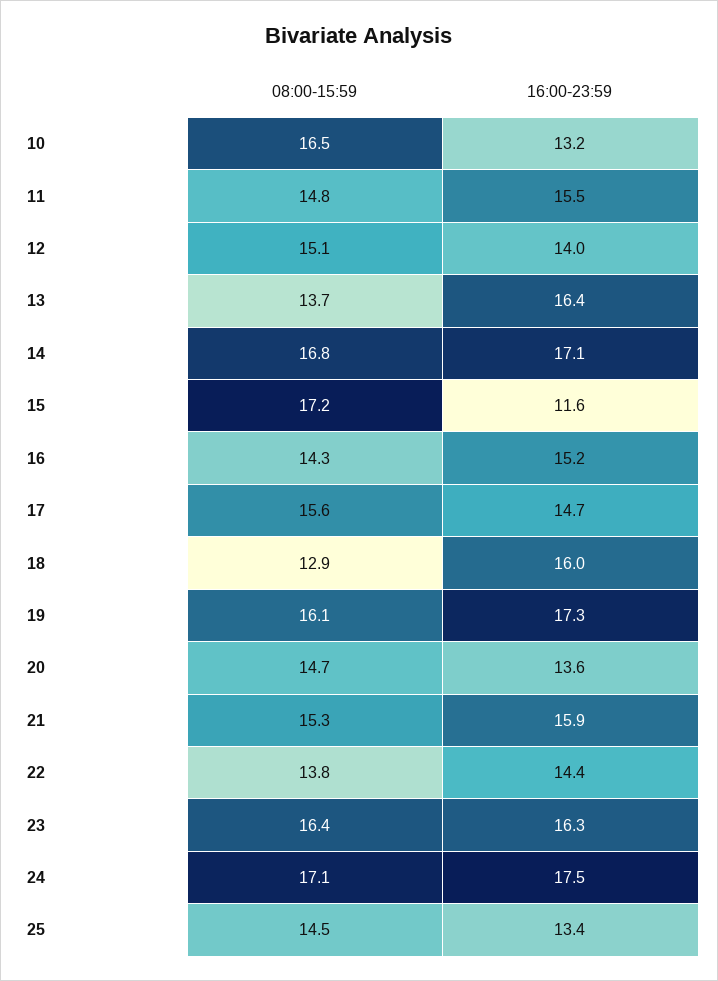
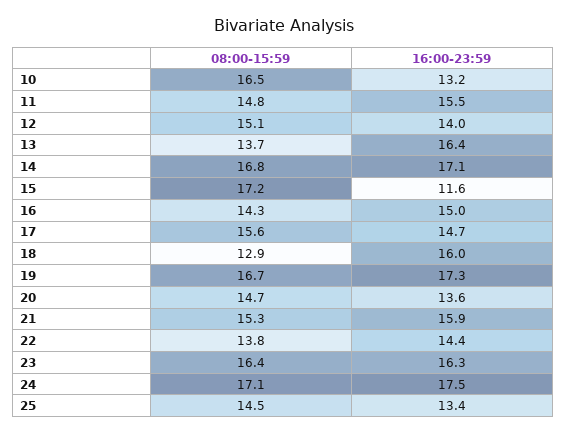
  {
    "08:00-15:59": {
      "10": 16.5,
      "11": 14.8,
      "12": 15.1,
      "13": 13.7,
      "14": 16.8,
      "15": 17.2,
      "16": 14.3,
      "17": 15.6,
      "18": 12.9,
-     "19": 16.1,
+     "19": 16.7,
      "20": 14.7,
      "21": 15.3,
      "22": 13.8,
      "23": 16.4,
      "24": 17.1,
      "25": 14.5
    },
    "16:00-23:59": {
      "10": 13.2,
      "11": 15.5,
      "12": 14,
      "13": 16.4,
      "14": 17.1,
      "15": 11.6,
-     "16": 15.2,
+     "16": 15,
      "17": 14.7,
      "18": 16,
      "19": 17.3,
      "20": 13.6,
      "21": 15.9,
      "22": 14.4,
      "23": 16.3,
      "24": 17.5,
      "25": 13.4
    }
  }

